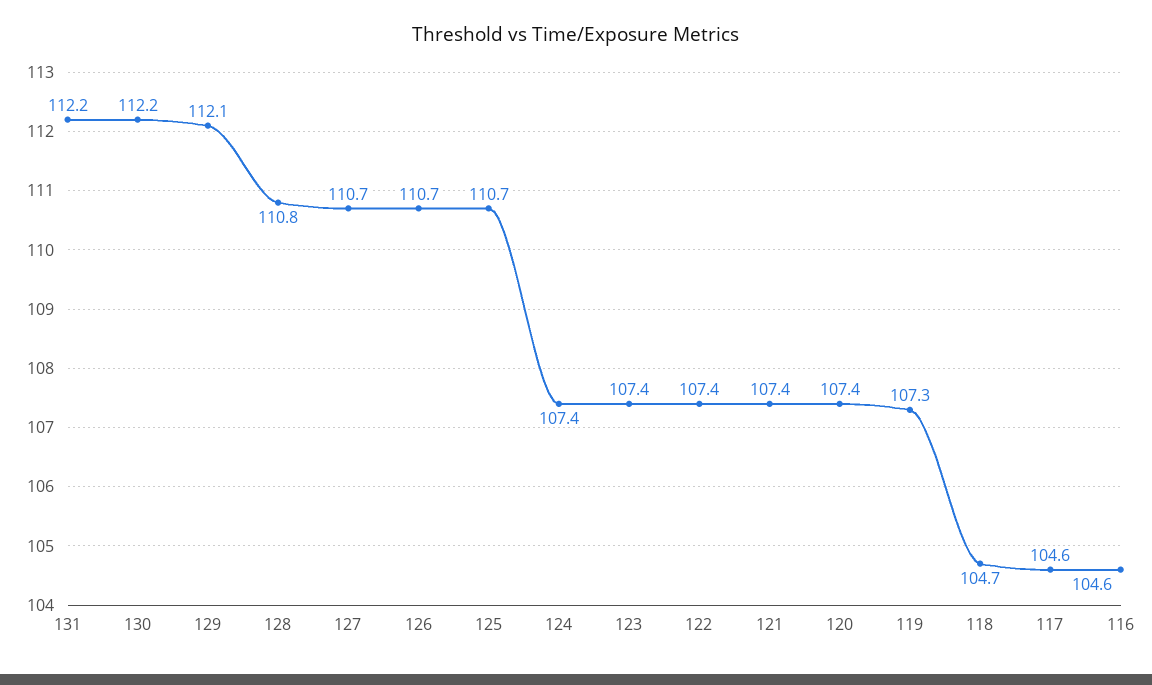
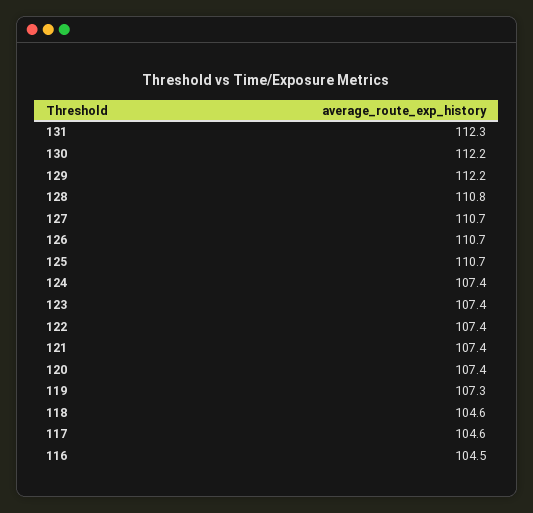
  {
-   "131": 112.2,
+   "131": 112.3,
    "130": 112.2,
-   "129": 112.1,
+   "129": 112.2,
    "128": 110.8,
    "127": 110.7,
    "126": 110.7,
    "125": 110.7,
    "124": 107.4,
    "123": 107.4,
    "122": 107.4,
    "121": 107.4,
    "120": 107.4,
    "119": 107.3,
-   "118": 104.7,
+   "118": 104.6,
    "117": 104.6,
-   "116": 104.6
+   "116": 104.5
  }

